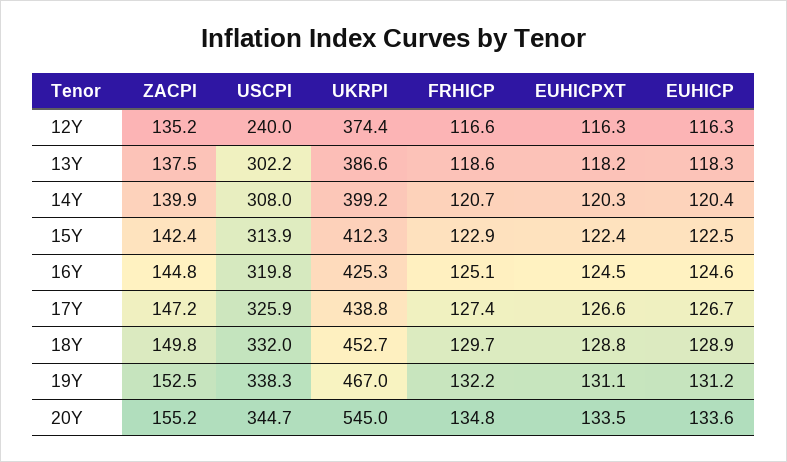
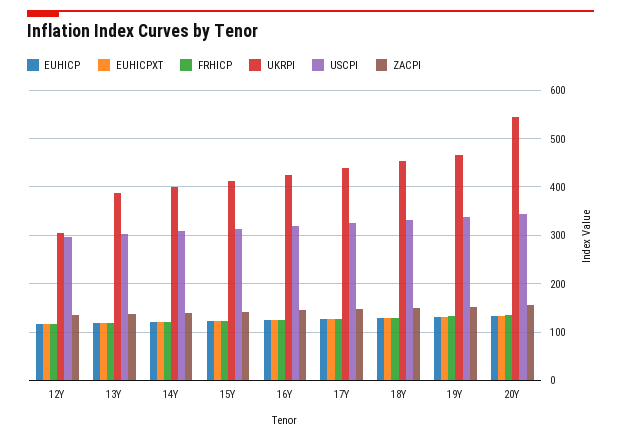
  {
    "ZACPI": {
      "12Y": 135.2,
      "13Y": 137.5,
      "14Y": 139.9,
      "15Y": 142.4,
      "16Y": 144.8,
      "17Y": 147.2,
      "18Y": 149.8,
      "19Y": 152.5,
      "20Y": 155.2
    },
    "USCPI": {
-     "12Y": 240,
+     "12Y": 300,
      "13Y": 302.2,
      "14Y": 308,
      "15Y": 313.9,
      "16Y": 319.8,
      "17Y": 325.9,
      "18Y": 332,
      "19Y": 338.3,
      "20Y": 344.7
    },
    "UKRPI": {
-     "12Y": 374.4,
+     "12Y": 300,
      "13Y": 386.6,
      "14Y": 399.2,
      "15Y": 412.3,
      "16Y": 425.3,
      "17Y": 438.8,
      "18Y": 452.7,
      "19Y": 467,
      "20Y": 545
    },
    "FRHICP": {
      "12Y": 116.6,
      "13Y": 118.6,
      "14Y": 120.7,
      "15Y": 122.9,
      "16Y": 125.1,
      "17Y": 127.4,
      "18Y": 129.7,
      "19Y": 132.2,
      "20Y": 134.8
    },
    "EUHICPXT": {
      "12Y": 116.3,
      "13Y": 118.2,
      "14Y": 120.3,
      "15Y": 122.4,
      "16Y": 124.5,
      "17Y": 126.6,
      "18Y": 128.8,
      "19Y": 131.1,
      "20Y": 133.5
    },
    "EUHICP": {
      "12Y": 116.3,
      "13Y": 118.3,
      "14Y": 120.4,
      "15Y": 122.5,
      "16Y": 124.6,
      "17Y": 126.7,
      "18Y": 128.9,
      "19Y": 131.2,
      "20Y": 133.6
    }
  }

